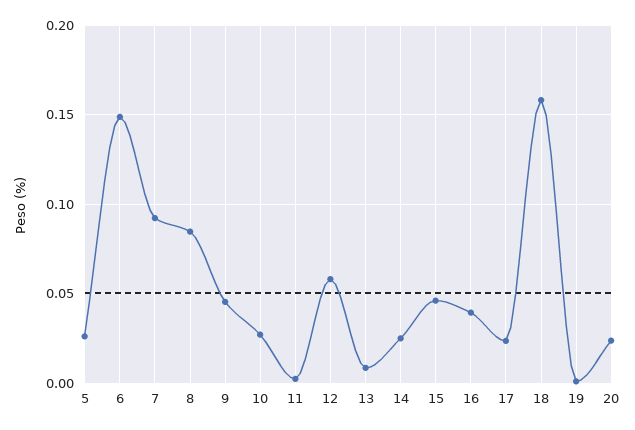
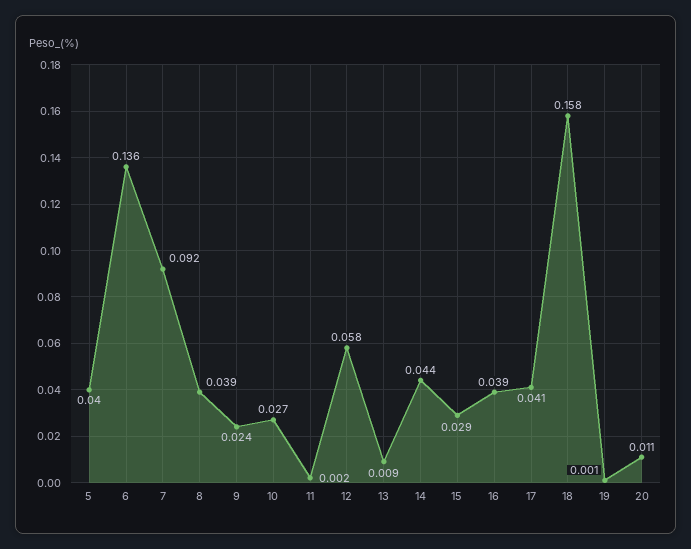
  {
-   "5": 0.025,
+   "5": 0.04,
-   "6": 0.15,
+   "6": 0.136,
    "7": 0.092,
-   "8": 0.085,
+   "8": 0.039,
-   "9": 0.045,
+   "9": 0.024,
    "10": 0.027,
    "11": 0.002,
    "12": 0.058,
    "13": 0.009,
-   "14": 0.025,
+   "14": 0.044,
-   "15": 0.045,
+   "15": 0.029,
    "16": 0.039,
-   "17": 0.025,
+   "17": 0.041,
    "18": 0.158,
    "19": 0.001,
-   "20": 0.025
+   "20": 0.011
  }

